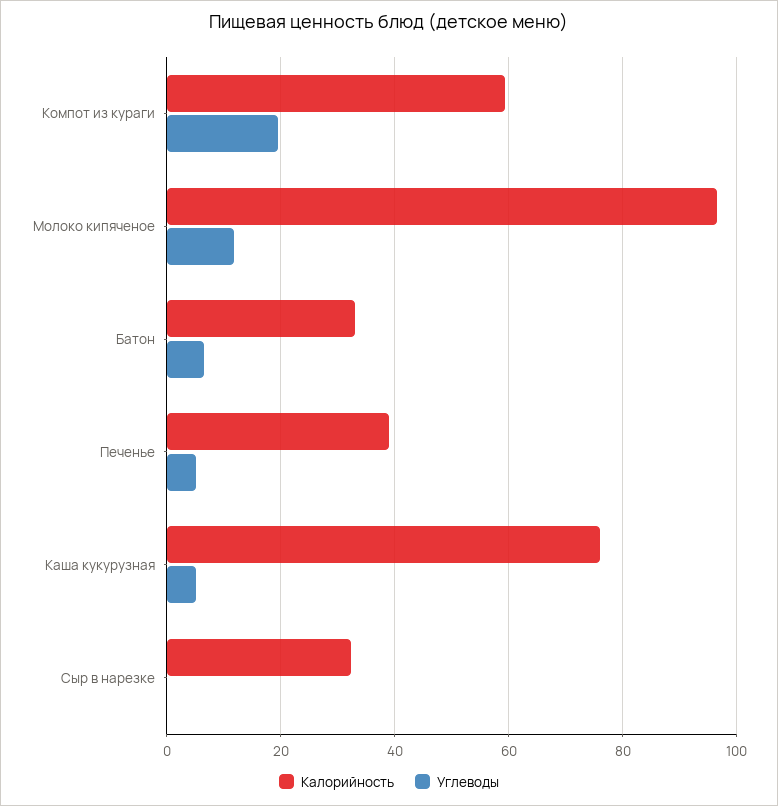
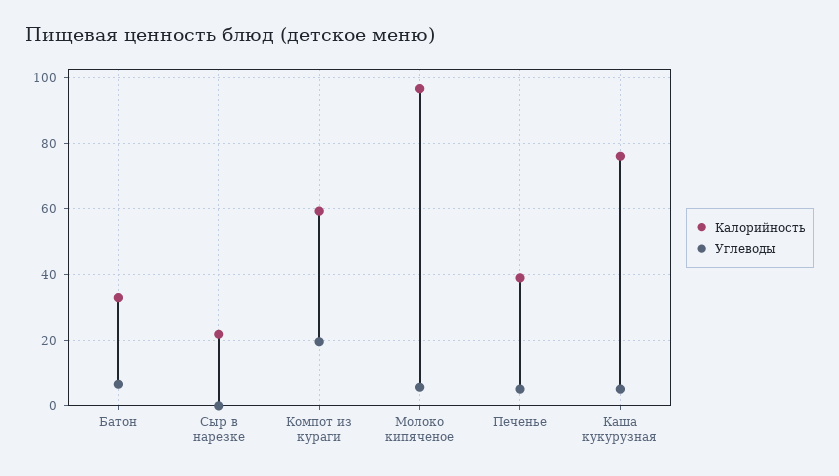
  {
    "Калорийность": {
      "Компот из кураги": 60,
      "Молоко кипяченое": 96,
      "Батон": 34,
      "Печенье": 40,
      "Каша кукурузная": 76,
-     "Сыр в нарезке": 32
+     "Сыр в нарезке": 22
    },
    "Углеводы": {
      "Компот из кураги": 20,
-     "Молоко кипяченое": 12,
+     "Молоко кипяченое": 6,
      "Батон": 6,
      "Печенье": 6,
      "Каша кукурузная": 6,
      "Сыр в нарезке": 0
    }
  }

